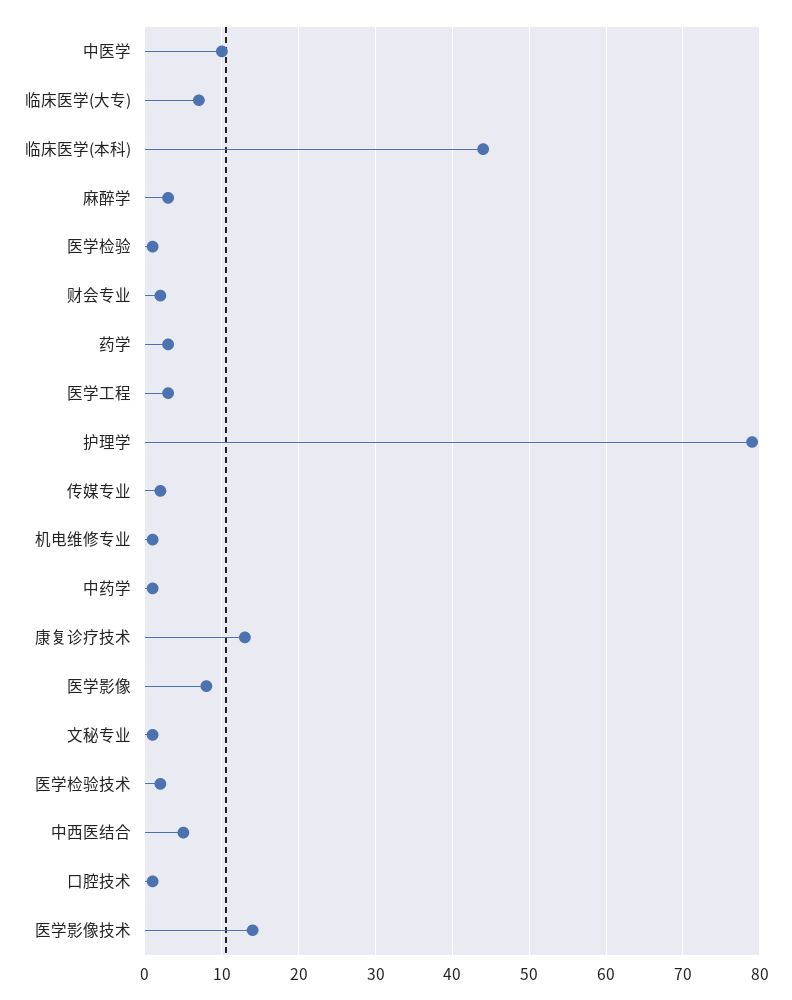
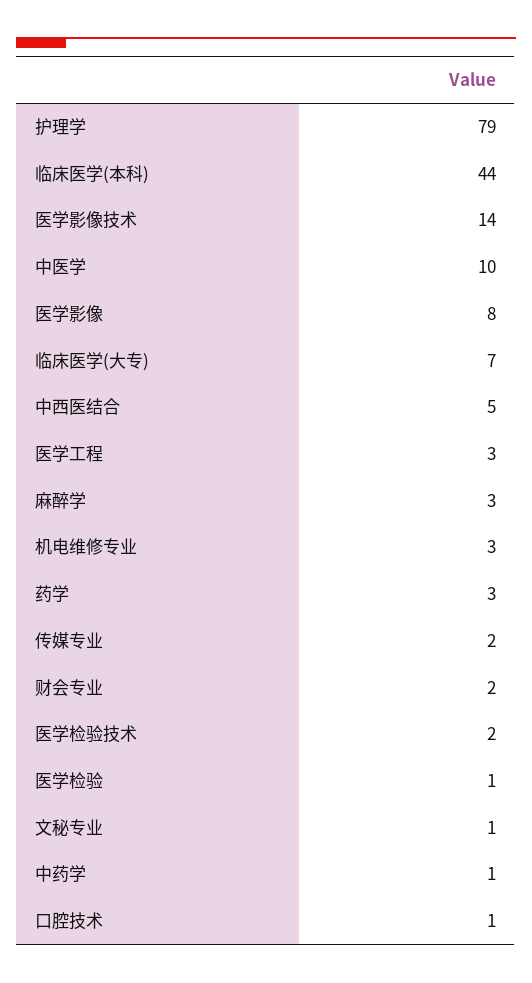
  {
    "中医学": 10,
    "临床医学(大专)": 7,
    "临床医学(本科)": 44,
    "麻醉学": 3,
    "医学检验": 1,
    "财会专业": 2,
    "药学": 3,
    "医学工程": 3,
    "护理学": 79,
    "传媒专业": 2,
-   "机电维修专业": 1,
+   "机电维修专业": 3,
    "中药学": 1,
-   "康复诊疗技术": 13,
    "医学影像": 8,
    "文秘专业": 1,
    "医学检验技术": 2,
    "中西医结合": 5,
    "口腔技术": 1,
    "医学影像技术": 14
  }

